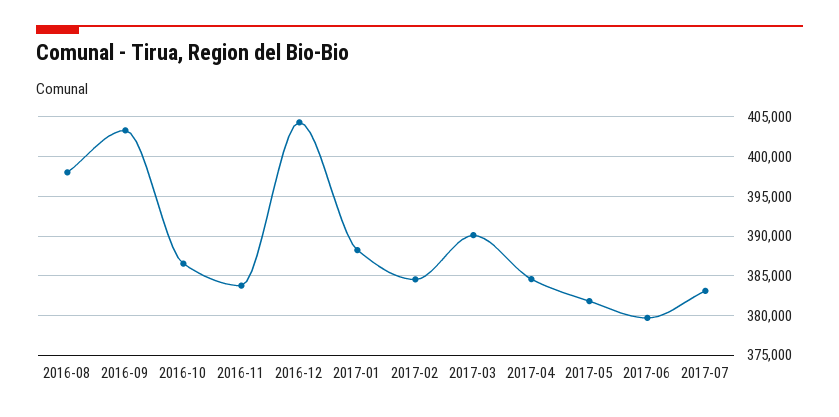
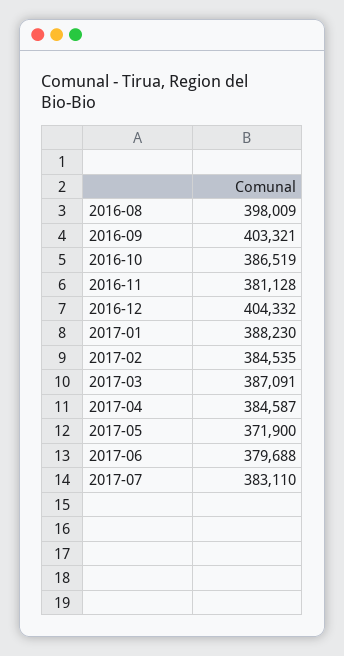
  {
    "2016-08": 398009,
    "2016-09": 403321,
    "2016-10": 386519,
-   "2016-11": 384000,
+   "2016-11": 381128,
    "2016-12": 404332,
    "2017-01": 388230,
    "2017-02": 384535,
-   "2017-03": 390000,
+   "2017-03": 387091,
    "2017-04": 384587,
-   "2017-05": 382000,
+   "2017-05": 371900,
    "2017-06": 379688,
    "2017-07": 383110
  }

